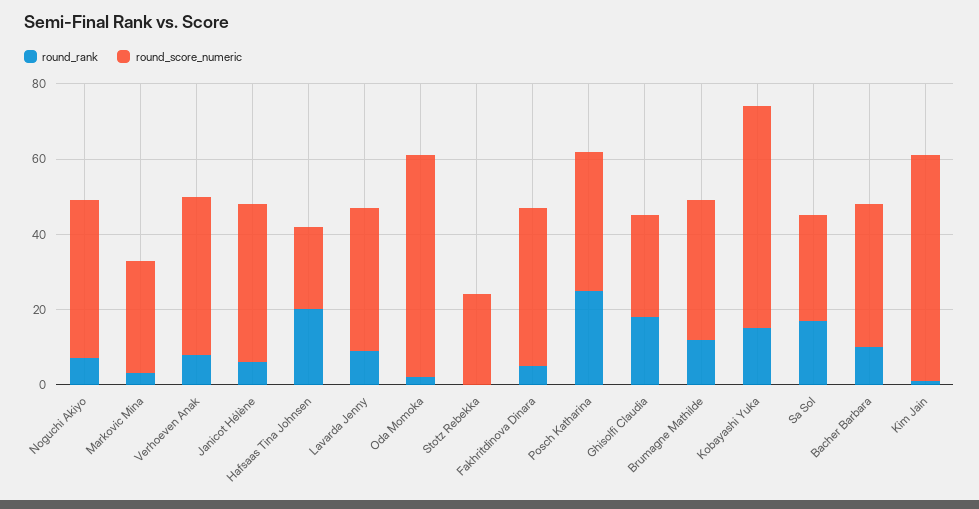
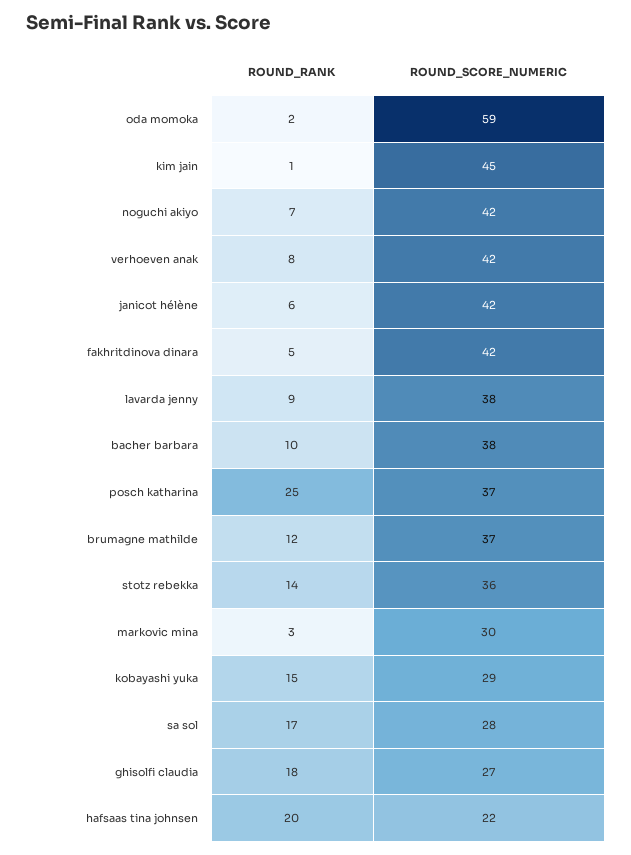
  {
    "round_rank": {
      "Noguchi Akiyo": 7,
      "Markovic Mina": 3,
      "Verhoeven Anak": 8,
      "Janicot Hélène": 6,
      "Hafsaas Tina Johnsen": 20,
      "Lavarda Jenny": 9,
      "Oda Momoka": 2,
-     "Stotz Rebekka": 0,
+     "Stotz Rebekka": 14,
      "Fakhritdinova Dinara": 5,
      "Posch Katharina": 25,
      "Ghisolfi Claudia": 18,
      "Brumagne Mathilde": 12,
      "Kobayashi Yuka": 15,
      "Sa Sol": 17,
      "Bacher Barbara": 10,
      "Kim Jain": 1
    },
    "round_score_numeric": {
      "Noguchi Akiyo": 42,
      "Markovic Mina": 30,
      "Verhoeven Anak": 42,
      "Janicot Hélène": 42,
      "Hafsaas Tina Johnsen": 22,
      "Lavarda Jenny": 38,
      "Oda Momoka": 59,
-     "Stotz Rebekka": 25,
+     "Stotz Rebekka": 36,
      "Fakhritdinova Dinara": 42,
      "Posch Katharina": 37,
      "Ghisolfi Claudia": 27,
      "Brumagne Mathilde": 37,
-     "Kobayashi Yuka": 60,
+     "Kobayashi Yuka": 29,
      "Sa Sol": 28,
      "Bacher Barbara": 38,
-     "Kim Jain": 60
+     "Kim Jain": 45
    }
  }

